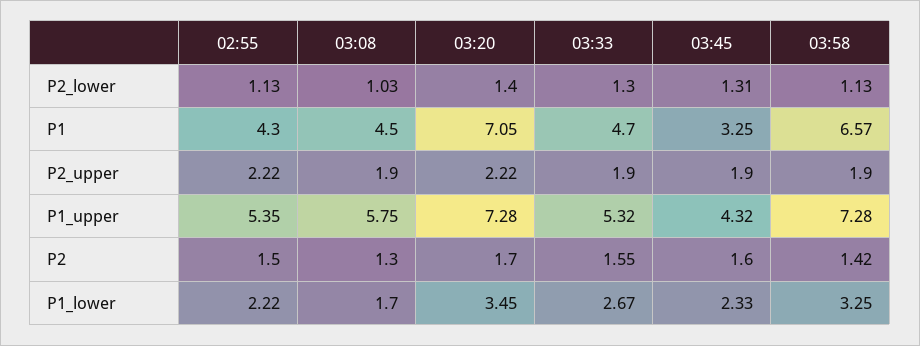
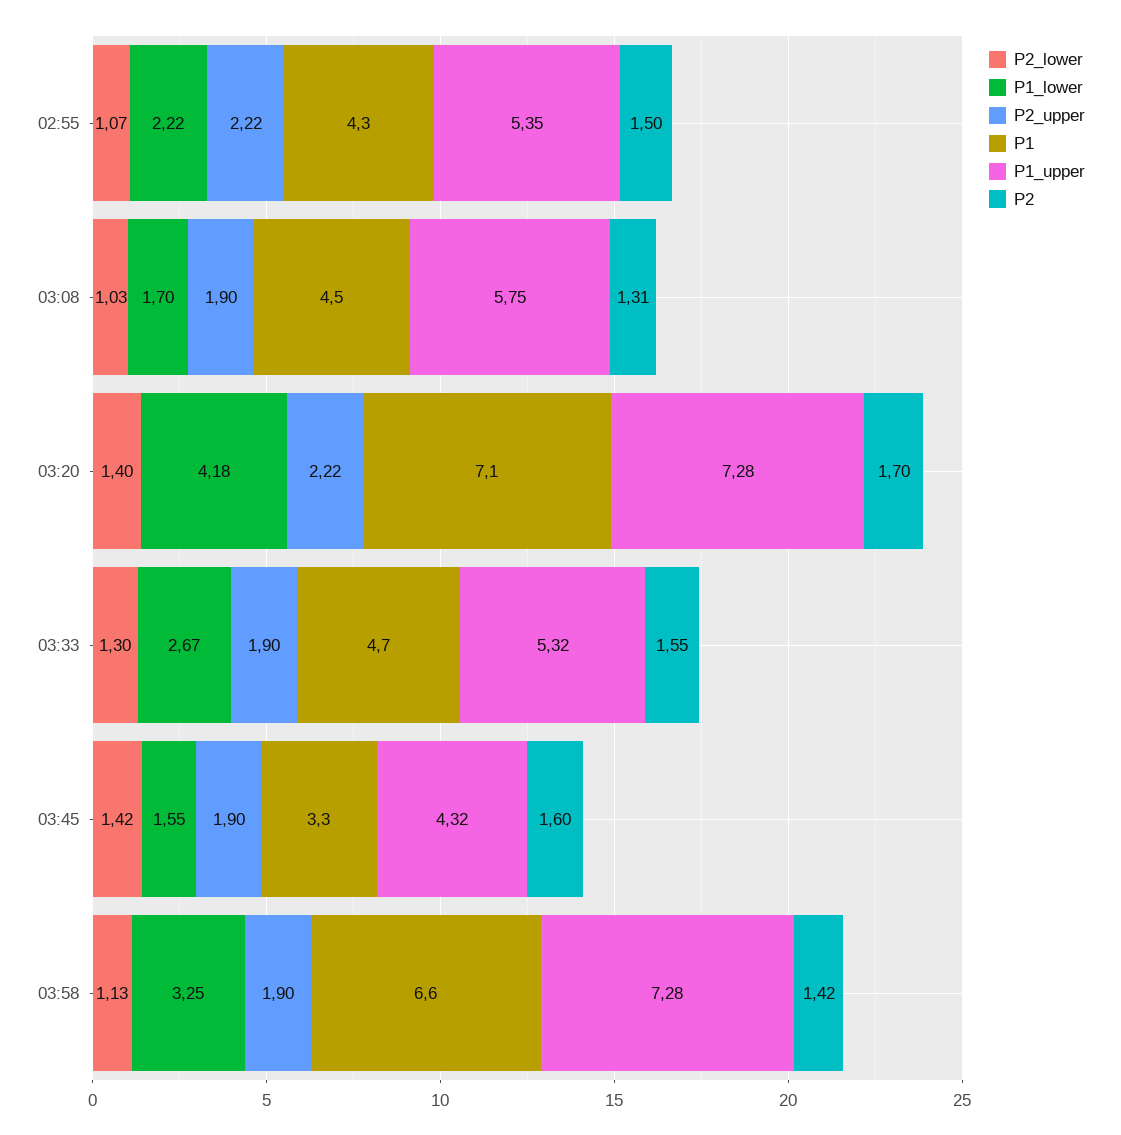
  {
    "P2_lower": {
-     "02:55": 1.13,
+     "02:55": 1.07,
      "03:08": 1.03,
      "03:20": 1.4,
      "03:33": 1.3,
-     "03:45": 1.31,
+     "03:45": 1.42,
      "03:58": 1.13
    },
    "P1": {
      "02:55": 4.3,
      "03:08": 4.5,
      "03:20": 7.05,
      "03:33": 4.7,
      "03:45": 3.25,
      "03:58": 6.57
    },
    "P2_upper": {
      "02:55": 2.22,
      "03:08": 1.9,
      "03:20": 2.22,
      "03:33": 1.9,
      "03:45": 1.9,
      "03:58": 1.9
    },
    "P1_upper": {
      "02:55": 5.35,
      "03:08": 5.75,
      "03:20": 7.28,
      "03:33": 5.32,
      "03:45": 4.32,
      "03:58": 7.28
    },
    "P2": {
      "02:55": 1.5,
-     "03:08": 1.3,
+     "03:08": 1.31,
      "03:20": 1.7,
      "03:33": 1.55,
      "03:45": 1.6,
      "03:58": 1.42
    },
    "P1_lower": {
      "02:55": 2.22,
      "03:08": 1.7,
-     "03:20": 3.45,
+     "03:20": 4.18,
      "03:33": 2.67,
-     "03:45": 2.33,
+     "03:45": 1.55,
      "03:58": 3.25
    }
  }

